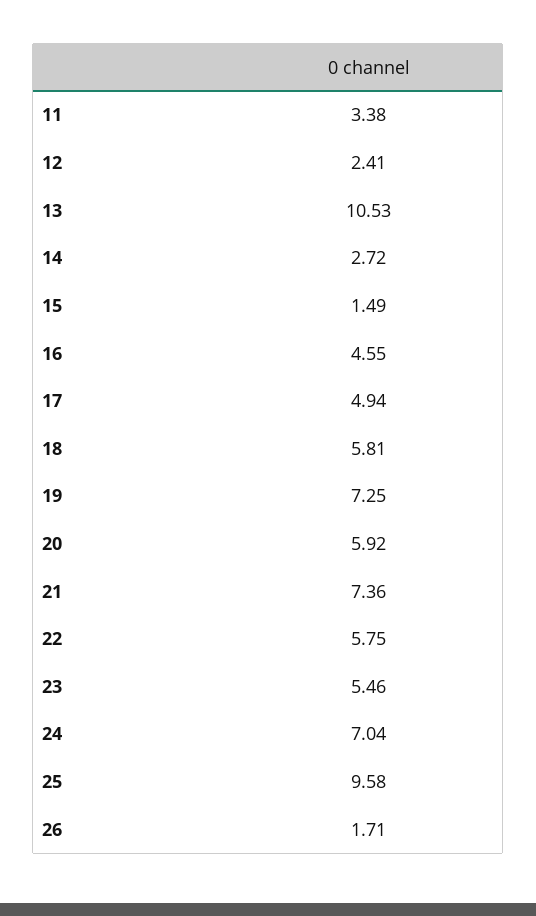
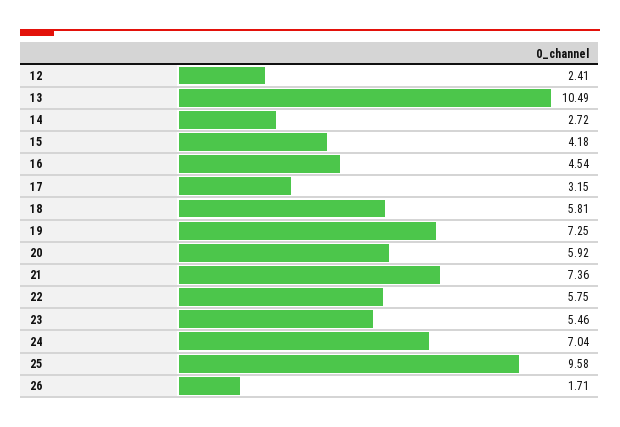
  {
-   "11": 3.38,
    "12": 2.41,
-   "13": 10.53,
+   "13": 10.49,
    "14": 2.72,
-   "15": 1.49,
+   "15": 4.18,
-   "16": 4.55,
+   "16": 4.54,
-   "17": 4.94,
+   "17": 3.15,
    "18": 5.81,
    "19": 7.25,
    "20": 5.92,
    "21": 7.36,
    "22": 5.75,
    "23": 5.46,
    "24": 7.04,
    "25": 9.58,
    "26": 1.71
  }

